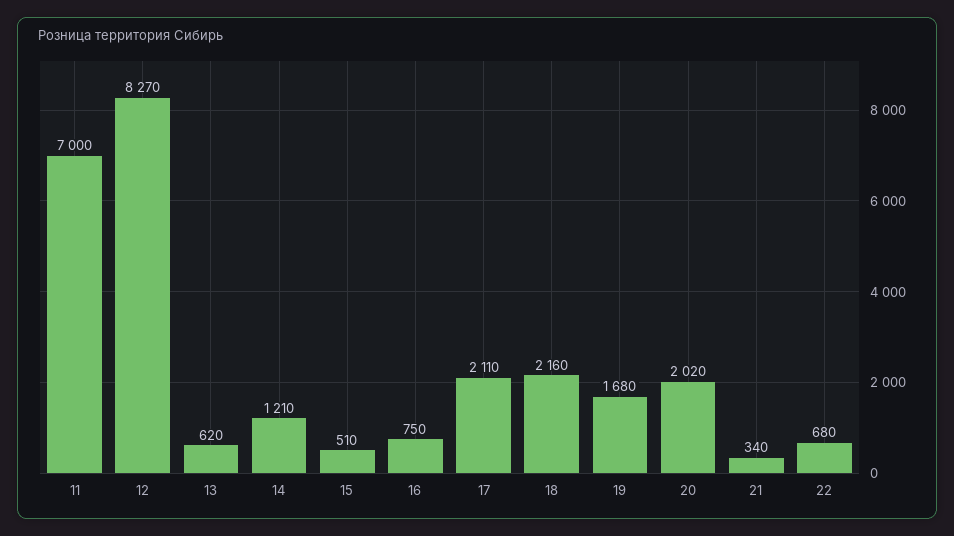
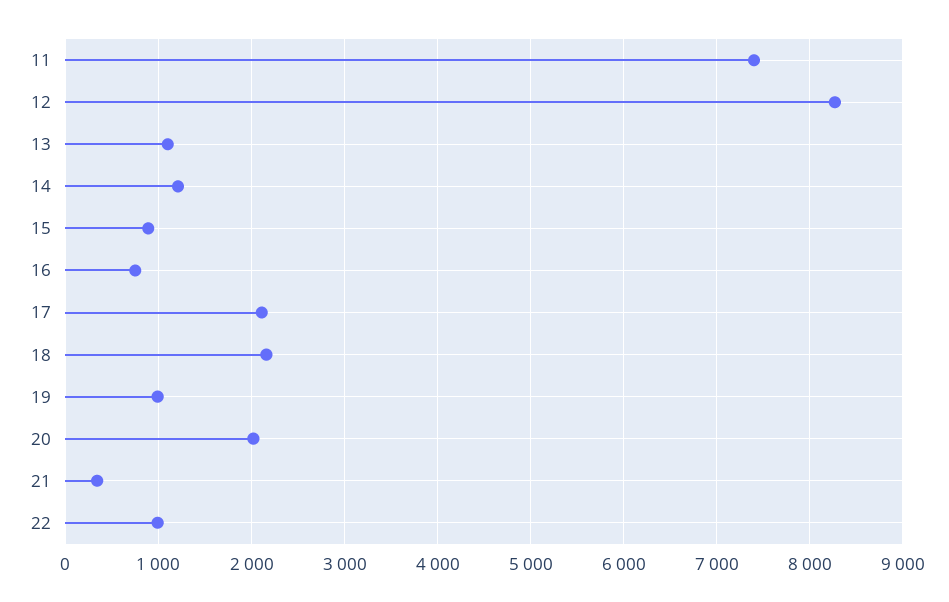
  {
-   "11": 7000,
+   "11": 7400,
    "12": 8270,
-   "13": 620,
+   "13": 1100,
    "14": 1210,
-   "15": 510,
+   "15": 900,
    "16": 750,
    "17": 2110,
    "18": 2160,
-   "19": 1680,
+   "19": 1000,
    "20": 2020,
    "21": 340,
-   "22": 680
+   "22": 1000
  }

